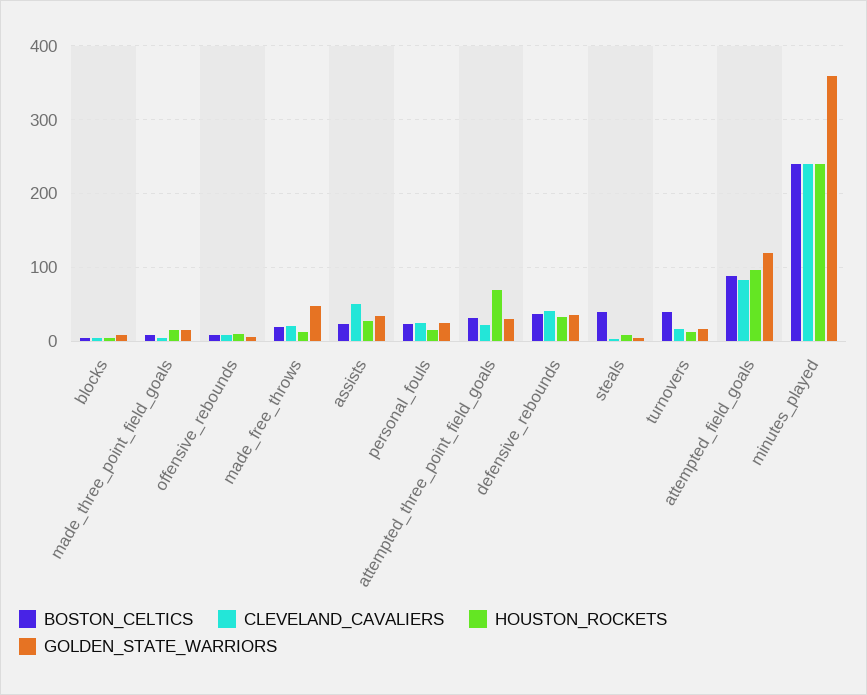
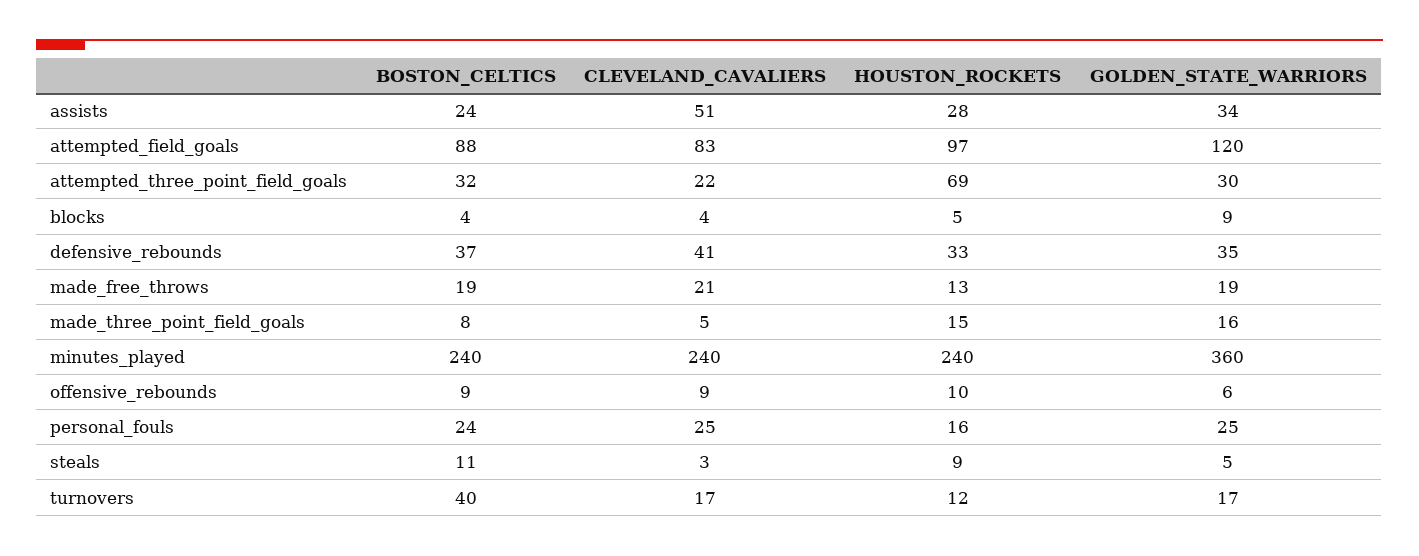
  {
    "BOSTON_CELTICS": {
      "blocks": 4,
      "made_three_point_field_goals": 8,
      "offensive_rebounds": 9,
      "made_free_throws": 19,
      "assists": 24,
      "personal_fouls": 24,
      "attempted_three_point_field_goals": 32,
      "defensive_rebounds": 37,
-     "steals": 40,
+     "steals": 11,
      "turnovers": 40,
      "attempted_field_goals": 88,
      "minutes_played": 240
    },
    "CLEVELAND_CAVALIERS": {
      "blocks": 4,
      "made_three_point_field_goals": 5,
      "offensive_rebounds": 9,
      "made_free_throws": 21,
      "assists": 51,
      "personal_fouls": 25,
      "attempted_three_point_field_goals": 22,
      "defensive_rebounds": 41,
      "steals": 3,
      "turnovers": 17,
      "attempted_field_goals": 83,
      "minutes_played": 240
    },
    "HOUSTON_ROCKETS": {
      "blocks": 5,
      "made_three_point_field_goals": 15,
      "offensive_rebounds": 10,
      "made_free_throws": 13,
      "assists": 28,
      "personal_fouls": 16,
      "attempted_three_point_field_goals": 69,
      "defensive_rebounds": 33,
      "steals": 9,
      "turnovers": 12,
      "attempted_field_goals": 97,
      "minutes_played": 240
    },
    "GOLDEN_STATE_WARRIORS": {
      "blocks": 9,
      "made_three_point_field_goals": 16,
      "offensive_rebounds": 6,
-     "made_free_throws": 50,
+     "made_free_throws": 19,
      "assists": 34,
      "personal_fouls": 25,
      "attempted_three_point_field_goals": 30,
      "defensive_rebounds": 35,
      "steals": 5,
      "turnovers": 17,
      "attempted_field_goals": 120,
      "minutes_played": 360
    }
  }

